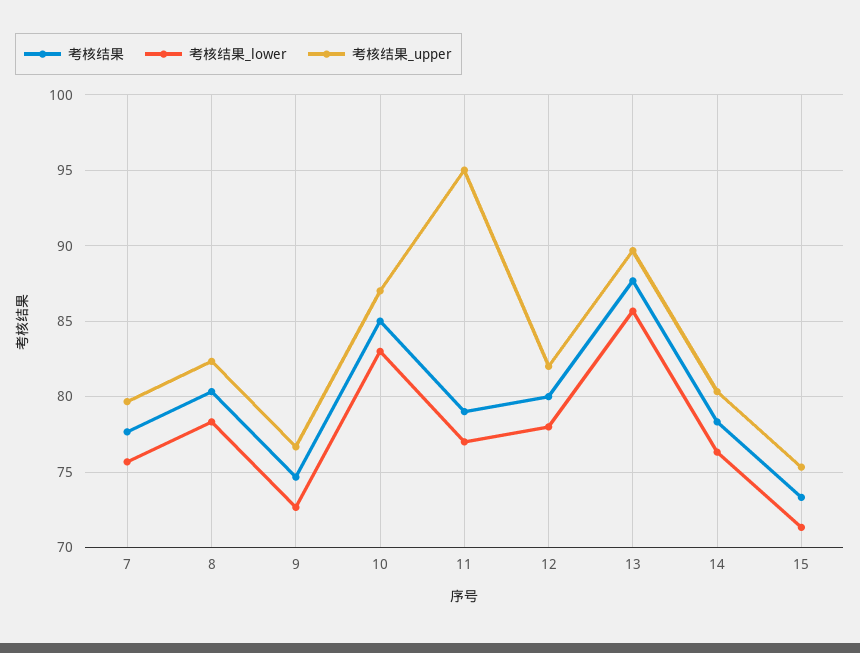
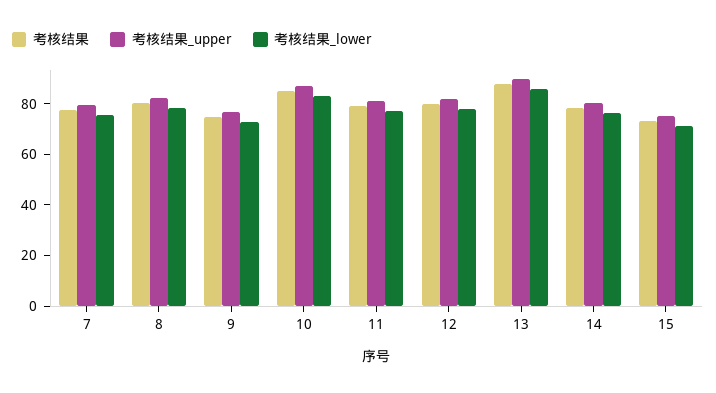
  {
    "考核结果": {
      "7": 77.5,
      "8": 80.5,
      "9": 74.5,
      "10": 85,
      "11": 79,
      "12": 80,
      "13": 87.5,
      "14": 78.5,
      "15": 73.5
    },
    "考核结果_lower": {
      "7": 75.5,
      "8": 78.5,
      "9": 72.5,
      "10": 83,
      "11": 77,
      "12": 78,
      "13": 85.5,
      "14": 76.5,
      "15": 71.5
    },
    "考核结果_upper": {
      "7": 79.5,
      "8": 82.5,
      "9": 76.5,
      "10": 87,
-     "11": 95,
+     "11": 80,
      "12": 82,
      "13": 89.5,
      "14": 80.5,
      "15": 75.5
    }
  }

